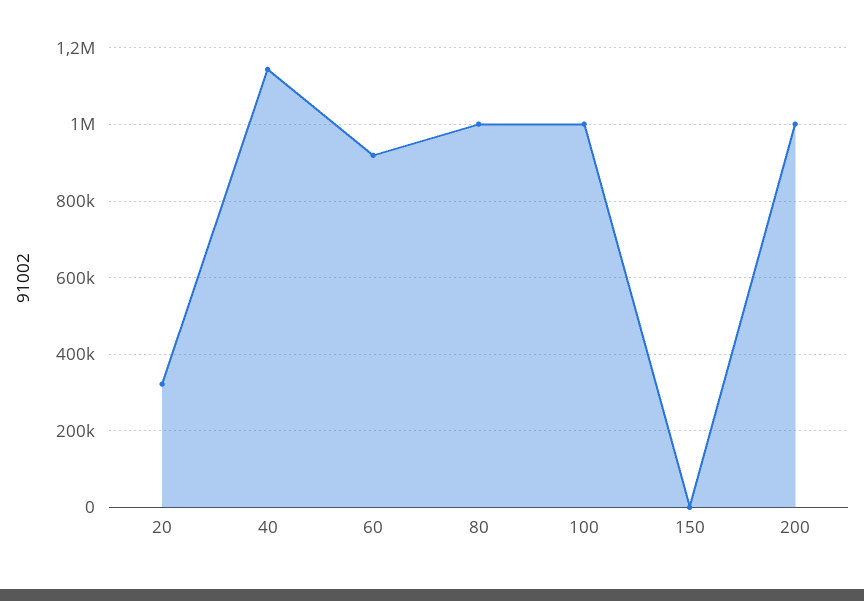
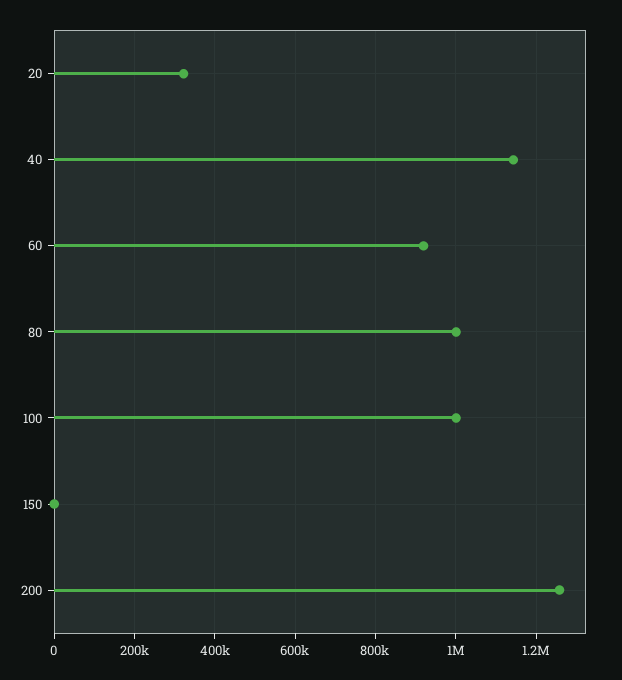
  {
    "20": 320000,
    "40": 1140000,
    "60": 920000,
    "80": 1000000,
    "100": 1000000,
    "150": 0,
-   "200": 1000000
+   "200": 1260000
  }

